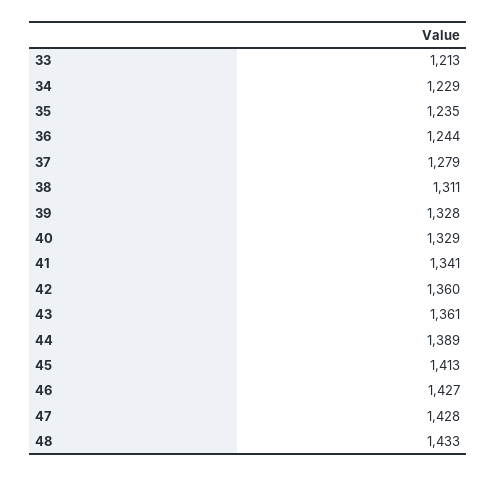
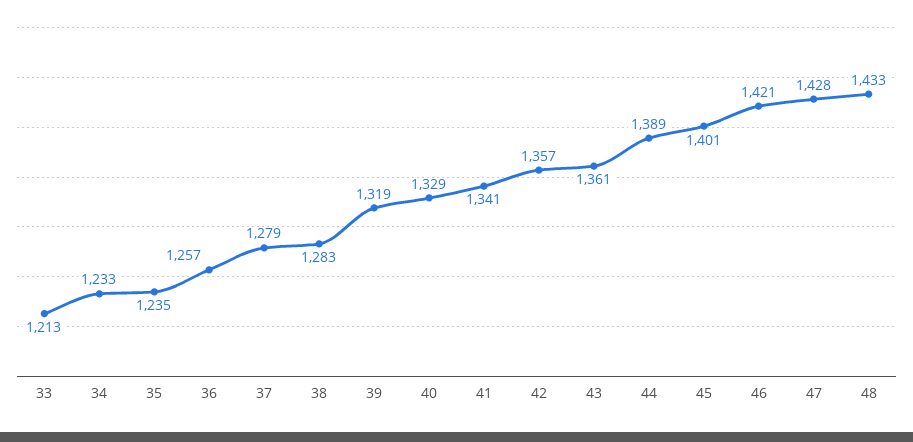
  {
    "33": 1213,
-   "34": 1229,
+   "34": 1233,
    "35": 1235,
-   "36": 1244,
+   "36": 1257,
    "37": 1279,
-   "38": 1311,
+   "38": 1283,
-   "39": 1328,
+   "39": 1319,
    "40": 1329,
    "41": 1341,
-   "42": 1360,
+   "42": 1357,
    "43": 1361,
    "44": 1389,
-   "45": 1413,
+   "45": 1401,
-   "46": 1427,
+   "46": 1421,
    "47": 1428,
    "48": 1433
  }

